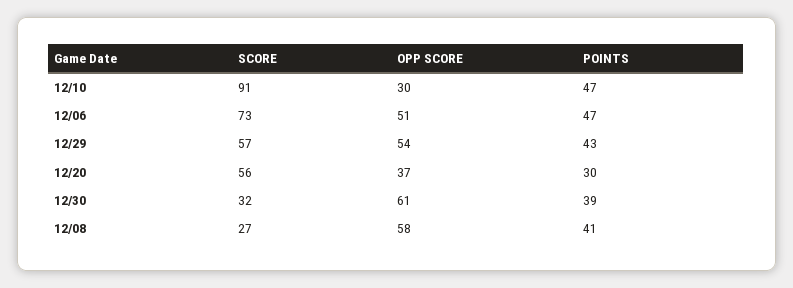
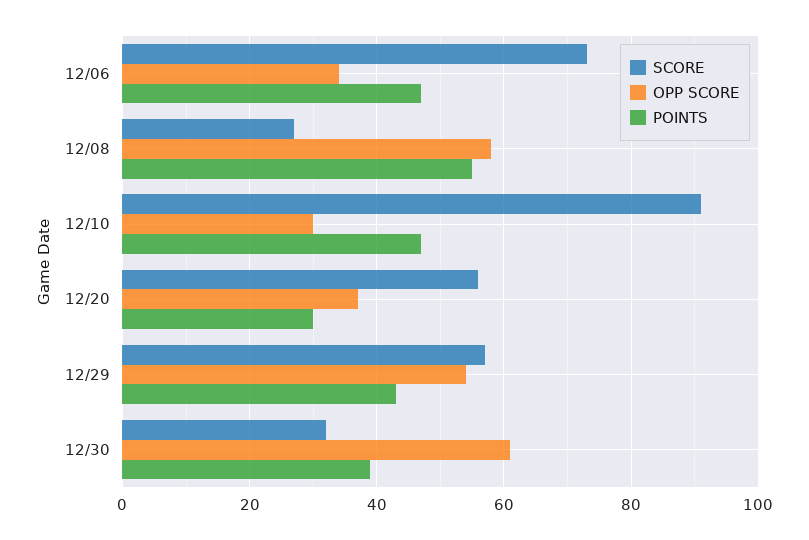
  {
    "SCORE": {
      "12/10": 91,
      "12/06": 73,
      "12/29": 57,
      "12/20": 56,
      "12/30": 32,
      "12/08": 27
    },
    "OPP SCORE": {
      "12/10": 30,
-     "12/06": 51,
+     "12/06": 35,
      "12/29": 54,
      "12/20": 37,
      "12/30": 61,
      "12/08": 58
    },
    "POINTS": {
      "12/10": 47,
      "12/06": 47,
      "12/29": 43,
      "12/20": 30,
      "12/30": 39,
-     "12/08": 41
+     "12/08": 55
    }
  }

